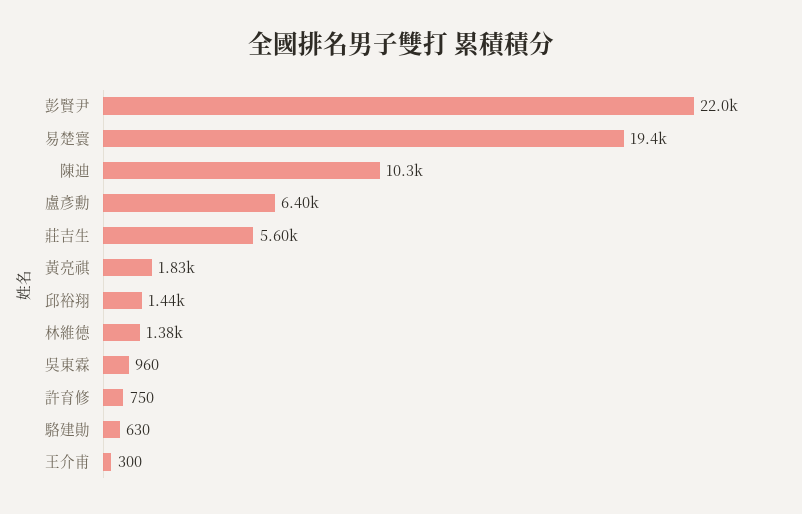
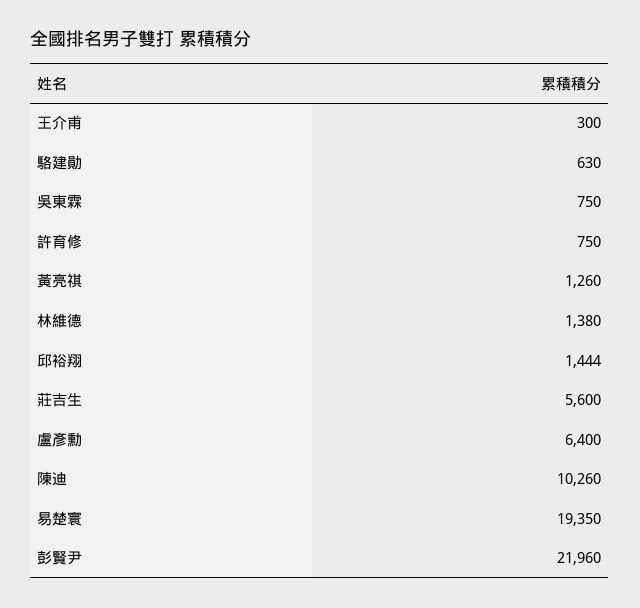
  {
    "彭賢尹": 21960,
    "易楚寰": 19350,
    "陳迪": 10260,
    "盧彥勳": 6400,
    "莊吉生": 5600,
-   "黃亮祺": 1830,
+   "黃亮祺": 1260,
    "邱裕翔": 1444,
    "林維德": 1380,
-   "吳東霖": 960,
+   "吳東霖": 750,
    "許育修": 750,
    "駱建勛": 630,
    "王介甫": 300
  }

